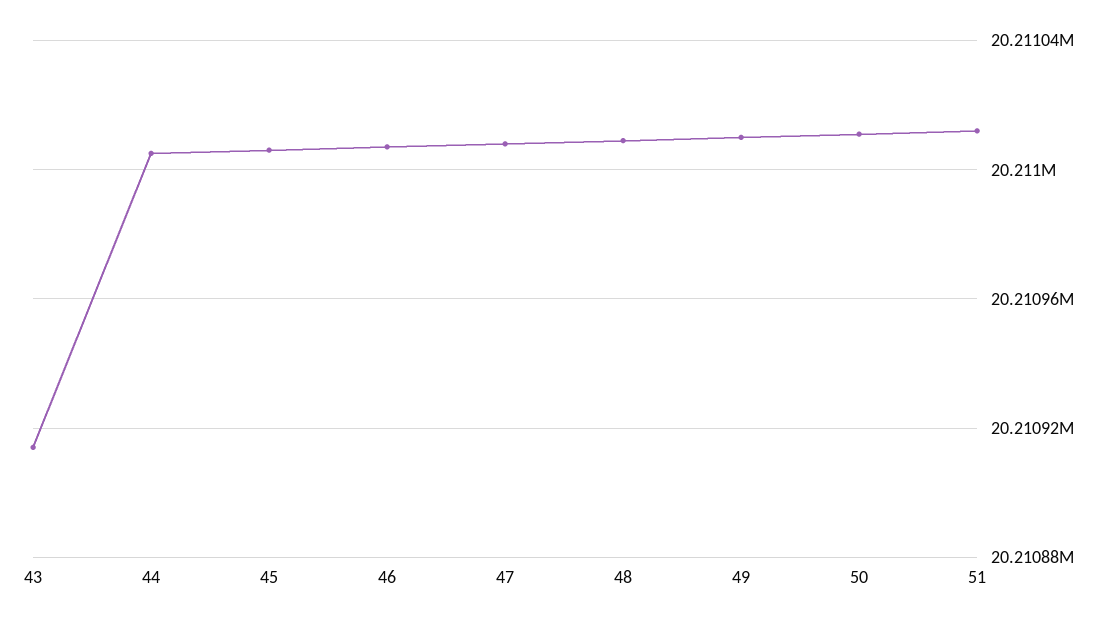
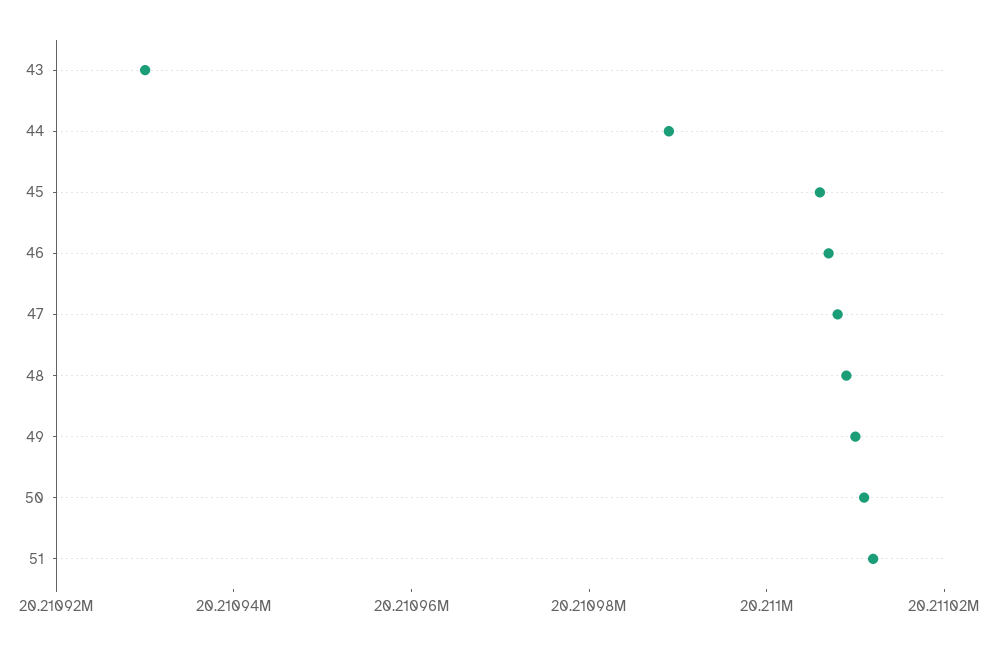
  {
-   "43": 20210915,
+   "43": 20210930,
-   "44": 20211005,
+   "44": 20210990,
    "45": 20211005,
    "46": 20211005,
    "47": 20211010,
    "48": 20211010,
    "49": 20211010,
    "50": 20211010,
    "51": 20211010
  }

